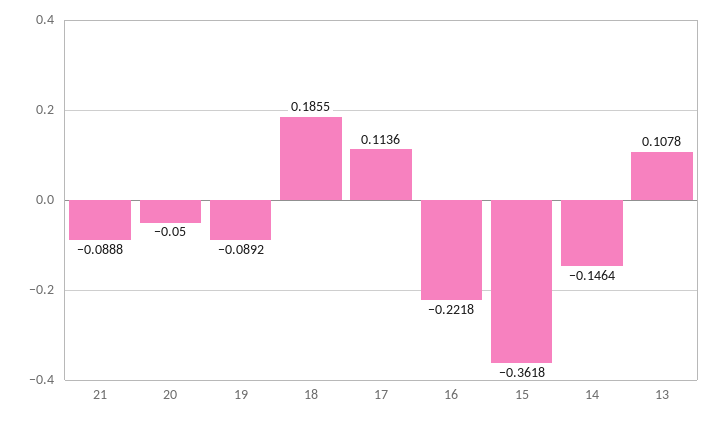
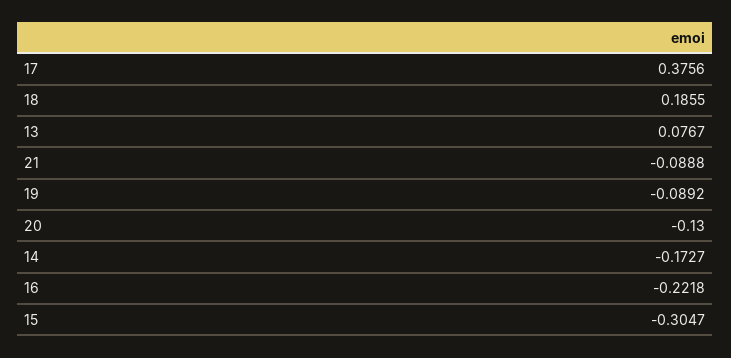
  {
    "21": -0.0888,
-   "20": -0.05,
+   "20": -0.13,
    "19": -0.0892,
    "18": 0.1855,
-   "17": 0.1136,
+   "17": 0.3756,
    "16": -0.2218,
-   "15": -0.3618,
+   "15": -0.3047,
-   "14": -0.1464,
+   "14": -0.1727,
-   "13": 0.1078
+   "13": 0.0767
  }

